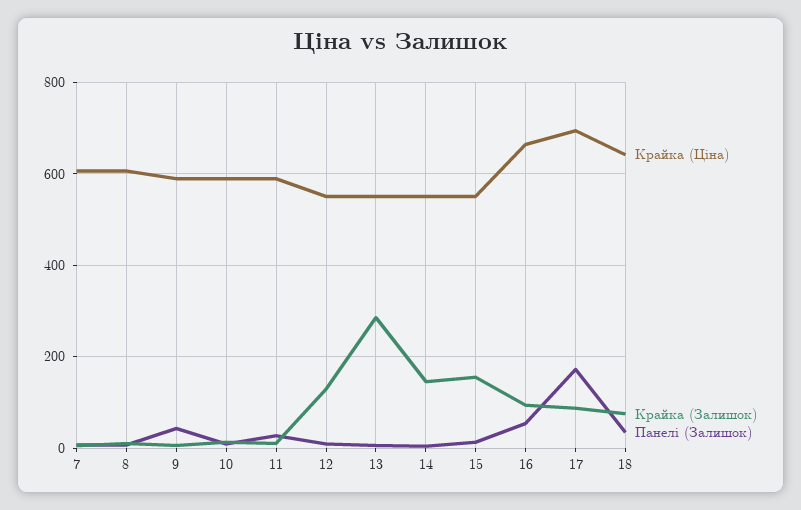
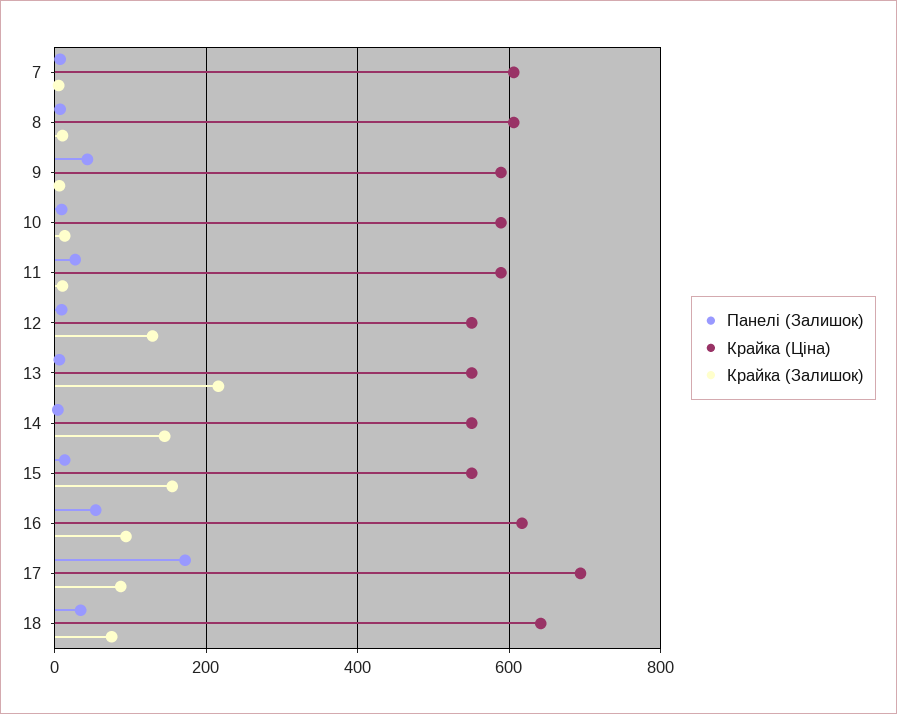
  {
    "Крайка (Ціна)": {
      "7": 600,
      "8": 600,
      "9": 580,
      "10": 580,
      "11": 580,
      "12": 560,
      "13": 560,
      "14": 560,
      "15": 560,
-     "16": 660,
+     "16": 620,
      "17": 700,
      "18": 640
    },
    "Крайка (Залишок)": {
      "7": 0,
      "8": 20,
      "9": 0,
      "10": 20,
      "11": 20,
      "12": 120,
-     "13": 280,
+     "13": 220,
      "14": 140,
      "15": 160,
      "16": 100,
      "17": 80,
      "18": 80
    },
    "Панелі (Залишок)": {
      "7": 0,
      "8": 0,
      "9": 40,
      "10": 0,
      "11": 20,
      "12": 0,
      "13": 0,
      "14": 0,
      "15": 20,
      "16": 60,
      "17": 180,
      "18": 40
    }
  }

